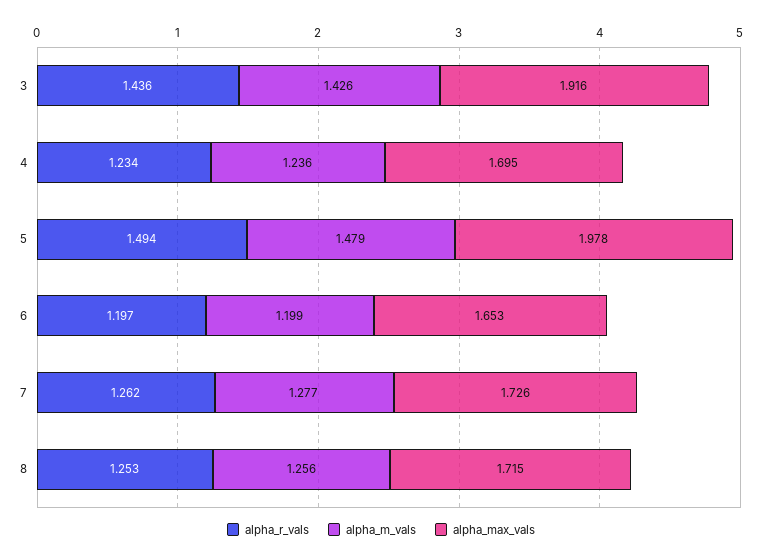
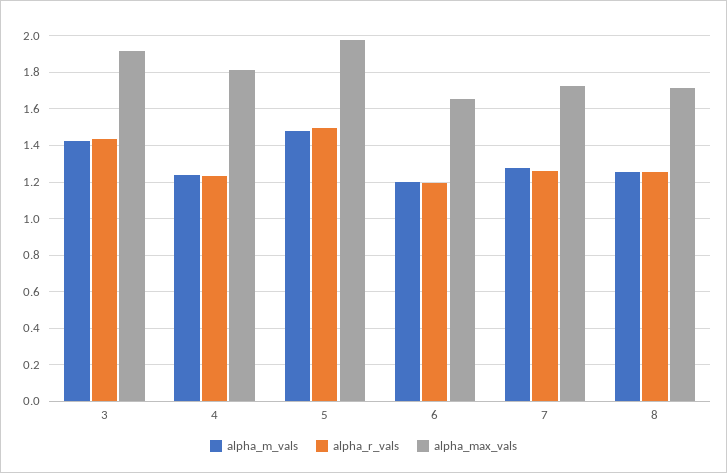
  {
    "alpha_r_vals": {
      "3": 1.436,
      "4": 1.234,
      "5": 1.494,
      "6": 1.197,
      "7": 1.262,
      "8": 1.253
    },
    "alpha_m_vals": {
      "3": 1.426,
      "4": 1.236,
      "5": 1.479,
      "6": 1.199,
      "7": 1.277,
      "8": 1.256
    },
    "alpha_max_vals": {
      "3": 1.916,
-     "4": 1.695,
+     "4": 1.8,
      "5": 1.978,
      "6": 1.653,
      "7": 1.726,
      "8": 1.715
    }
  }

